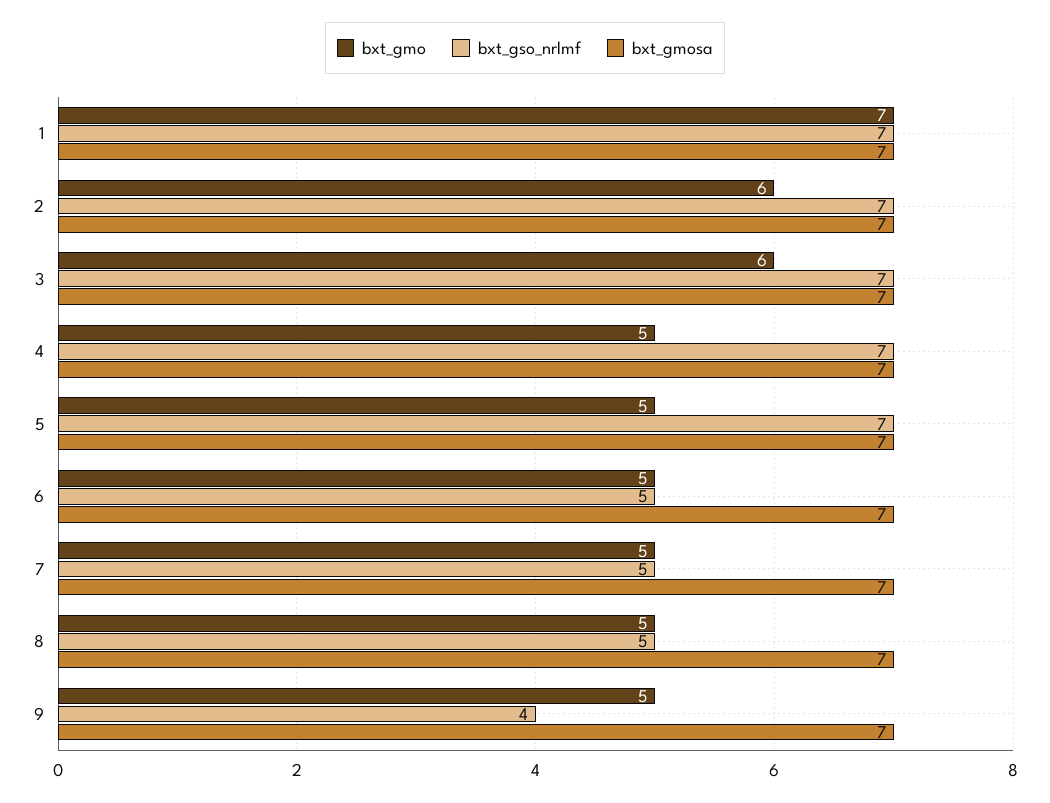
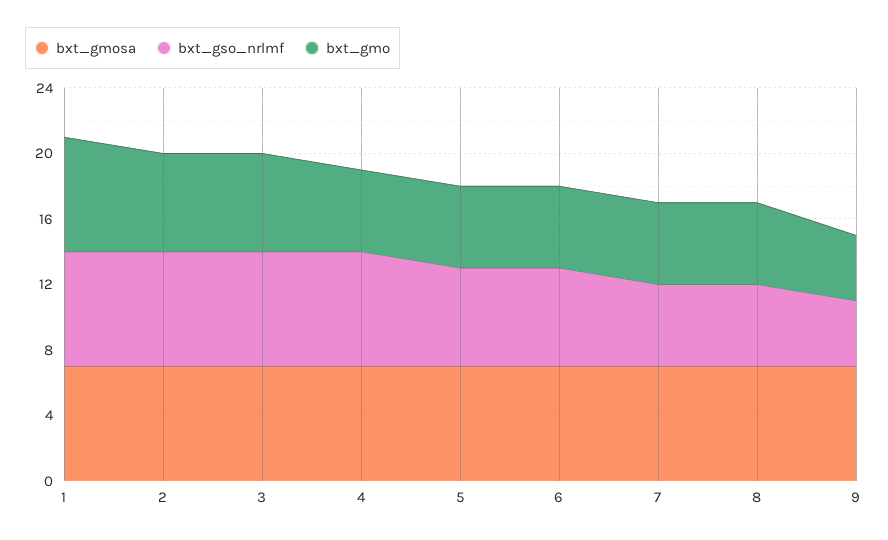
  {
    "bxt_gmo": {
      "1": 7,
      "2": 6,
      "3": 6,
      "4": 5,
      "5": 5,
      "6": 5,
      "7": 5,
      "8": 5,
-     "9": 5
+     "9": 4
    },
    "bxt_gso_nrlmf": {
      "1": 7,
      "2": 7,
      "3": 7,
      "4": 7,
-     "5": 7,
+     "5": 6,
-     "6": 5,
+     "6": 6,
      "7": 5,
      "8": 5,
      "9": 4
    },
    "bxt_gmosa": {
      "1": 7,
      "2": 7,
      "3": 7,
      "4": 7,
      "5": 7,
      "6": 7,
      "7": 7,
      "8": 7,
      "9": 7
    }
  }

